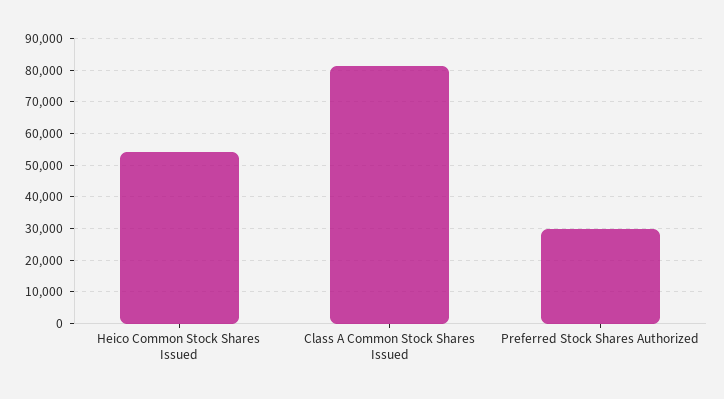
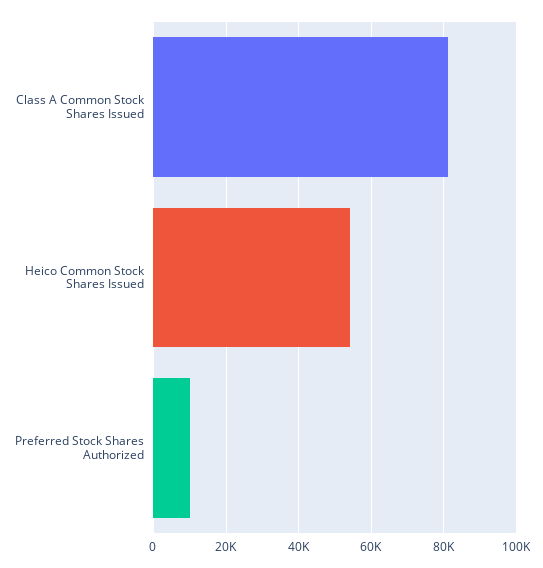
  {
    "Heico Common Stock Shares Issued": 54000,
    "Class A Common Stock Shares Issued": 82000,
-   "Preferred Stock Shares Authorized": 30000
+   "Preferred Stock Shares Authorized": 10000
  }

